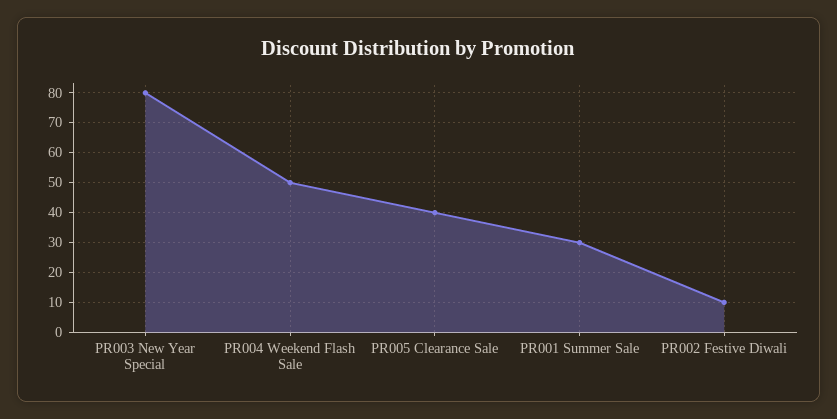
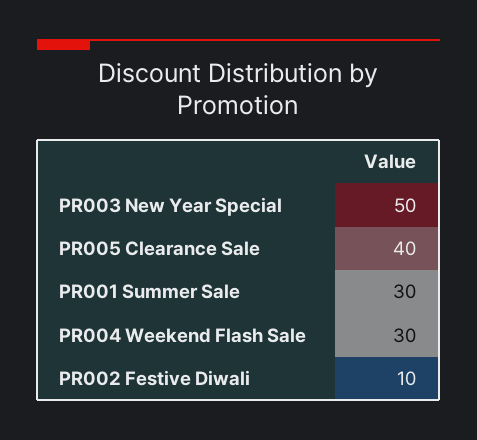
  {
-   "PR003 New Year Special": 80,
+   "PR003 New Year Special": 50,
-   "PR004 Weekend Flash Sale": 50,
+   "PR004 Weekend Flash Sale": 30,
    "PR005 Clearance Sale": 40,
    "PR001 Summer Sale": 30,
    "PR002 Festive Diwali": 10
  }

